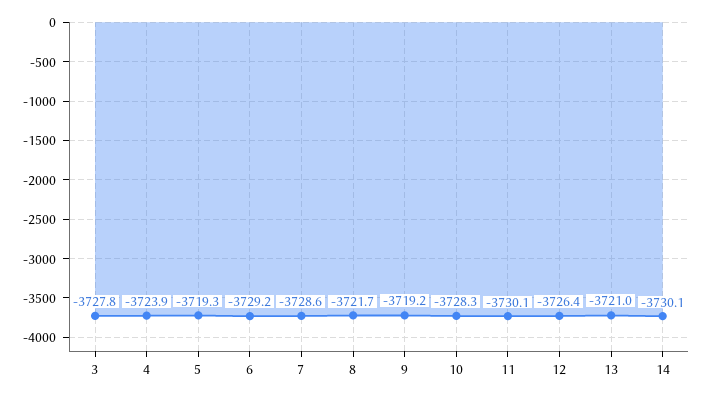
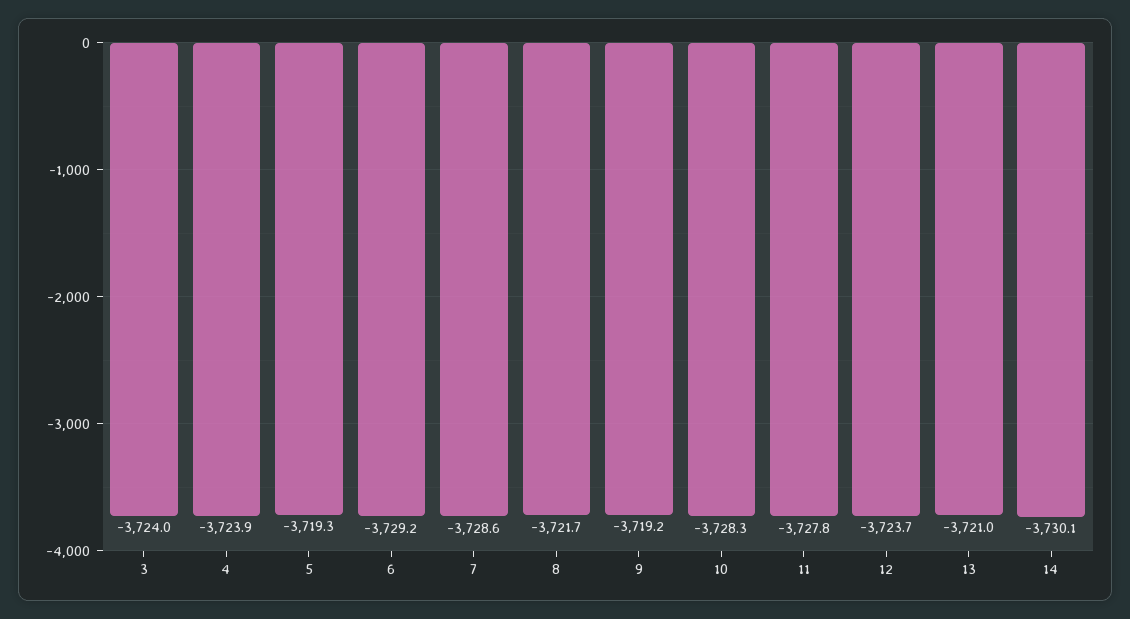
  {
-   "3": -3727.8,
+   "3": -3724,
    "4": -3723.9,
    "5": -3719.3,
    "6": -3729.2,
    "7": -3728.6,
    "8": -3721.7,
    "9": -3719.2,
    "10": -3728.3,
-   "11": -3730.1,
+   "11": -3727.8,
-   "12": -3726.4,
+   "12": -3723.7,
    "13": -3721,
    "14": -3730.1
  }

